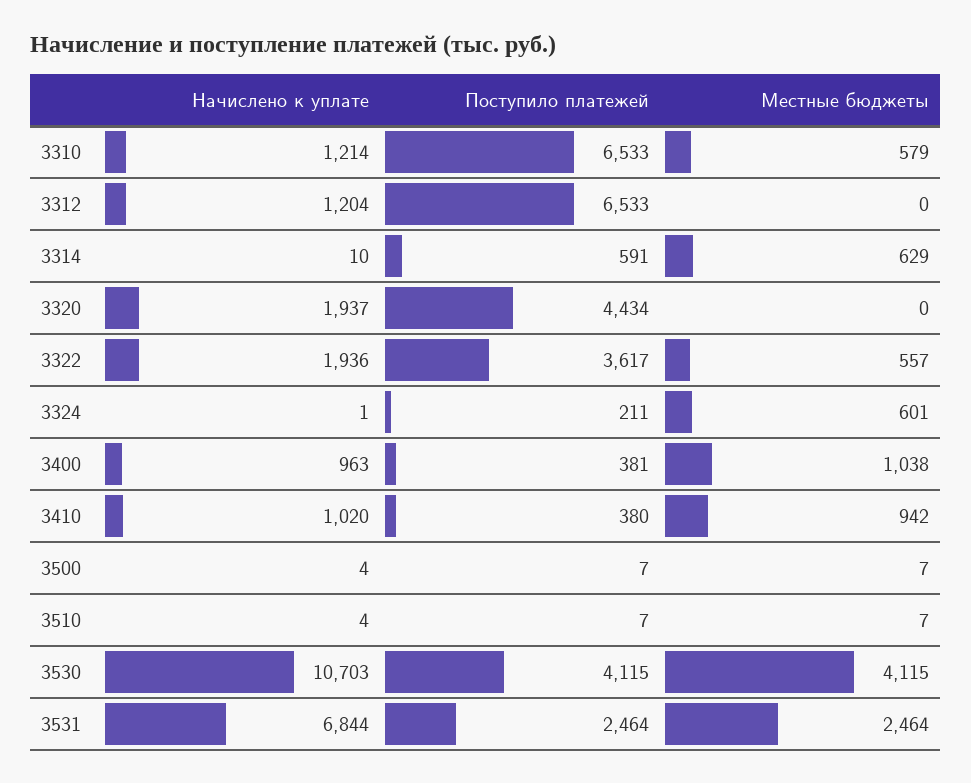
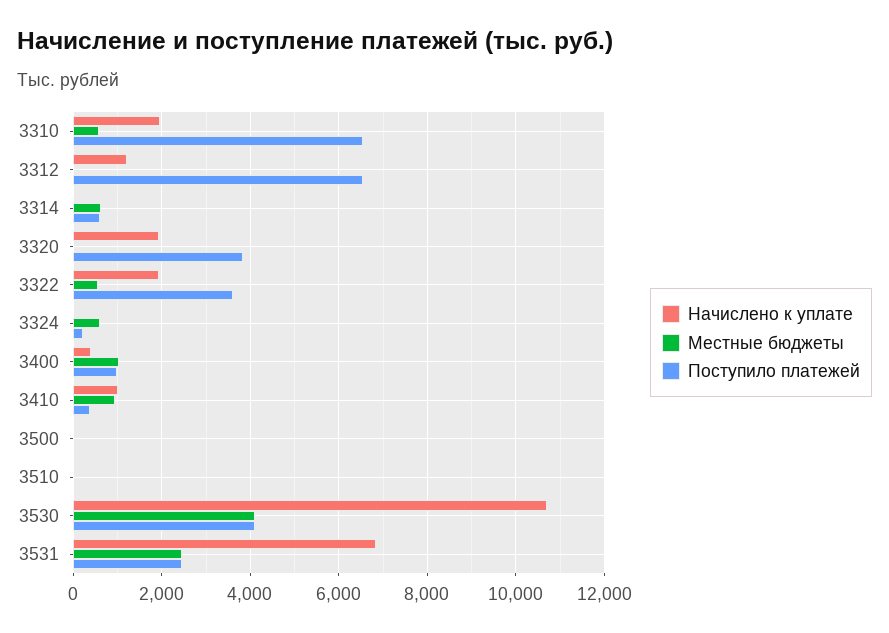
  {
    "Начислено к уплате": {
-     "3310": 1214,
+     "3310": 2000,
      "3312": 1204,
      "3314": 10,
      "3320": 1937,
      "3322": 1936,
      "3324": 1,
-     "3400": 963,
+     "3400": 400,
      "3410": 1020,
      "3500": 4,
      "3510": 4,
      "3530": 10703,
      "3531": 6844
    },
    "Поступило платежей": {
      "3310": 6533,
      "3312": 6533,
      "3314": 591,
-     "3320": 4434,
+     "3320": 3800,
      "3322": 3617,
      "3324": 211,
-     "3400": 381,
+     "3400": 1000,
      "3410": 380,
      "3500": 7,
      "3510": 7,
      "3530": 4115,
      "3531": 2464
    },
    "Местные бюджеты": {
      "3310": 579,
      "3312": 0,
      "3314": 629,
      "3320": 0,
      "3322": 557,
      "3324": 601,
      "3400": 1038,
      "3410": 942,
      "3500": 7,
      "3510": 7,
      "3530": 4115,
      "3531": 2464
    }
  }

